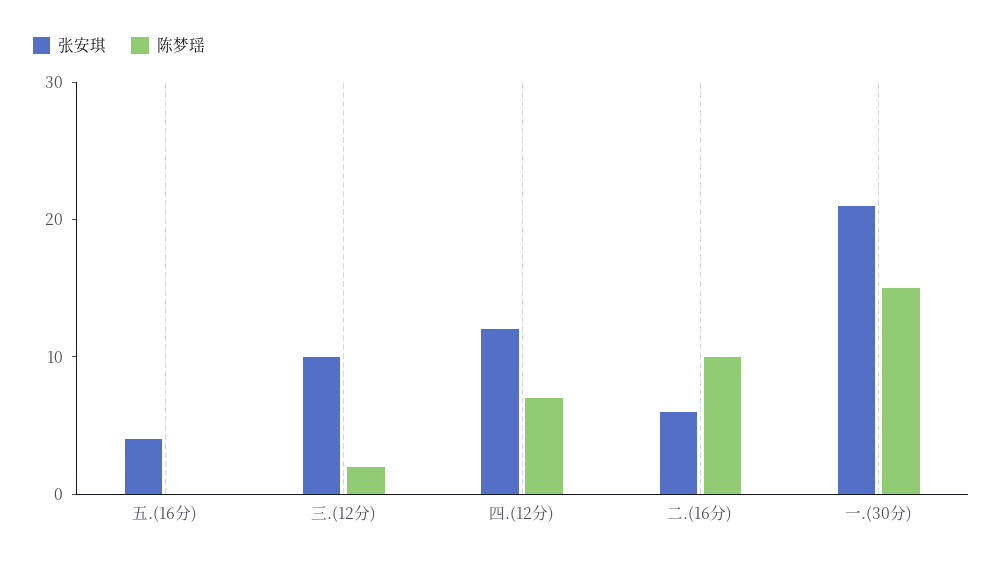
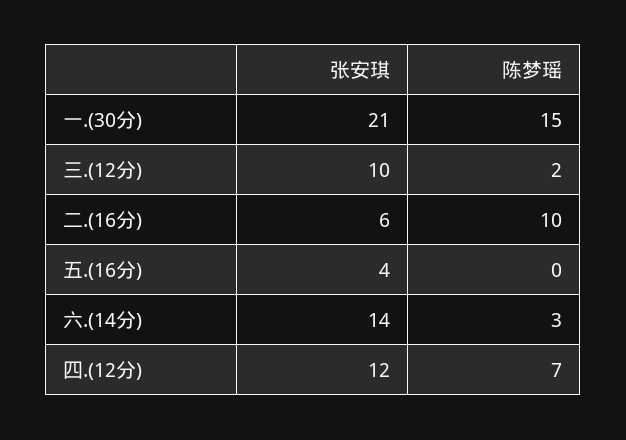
  {
    "张安琪": {
      "五.(16分)": 4,
      "三.(12分)": 10,
      "四.(12分)": 12,
      "二.(16分)": 6,
-     "一.(30分)": 21
+     "一.(30分)": 21,
+     "六.(14分)": 14
    },
    "陈梦瑶": {
      "五.(16分)": 0,
      "三.(12分)": 2,
      "四.(12分)": 7,
      "二.(16分)": 10,
-     "一.(30分)": 15
+     "一.(30分)": 15,
+     "六.(14分)": 3
    }
  }

